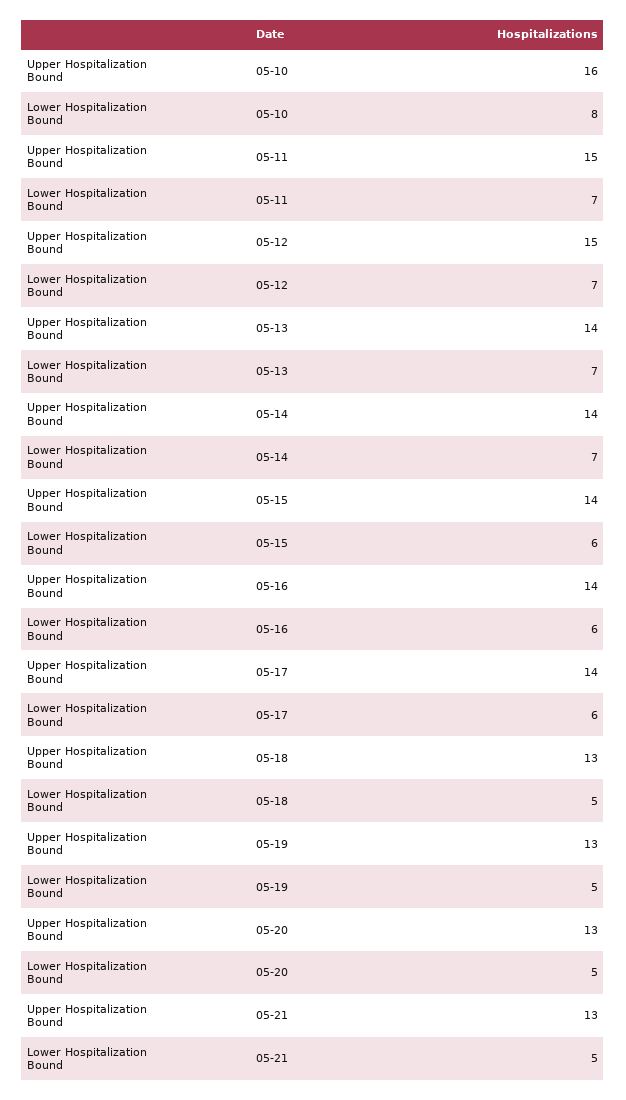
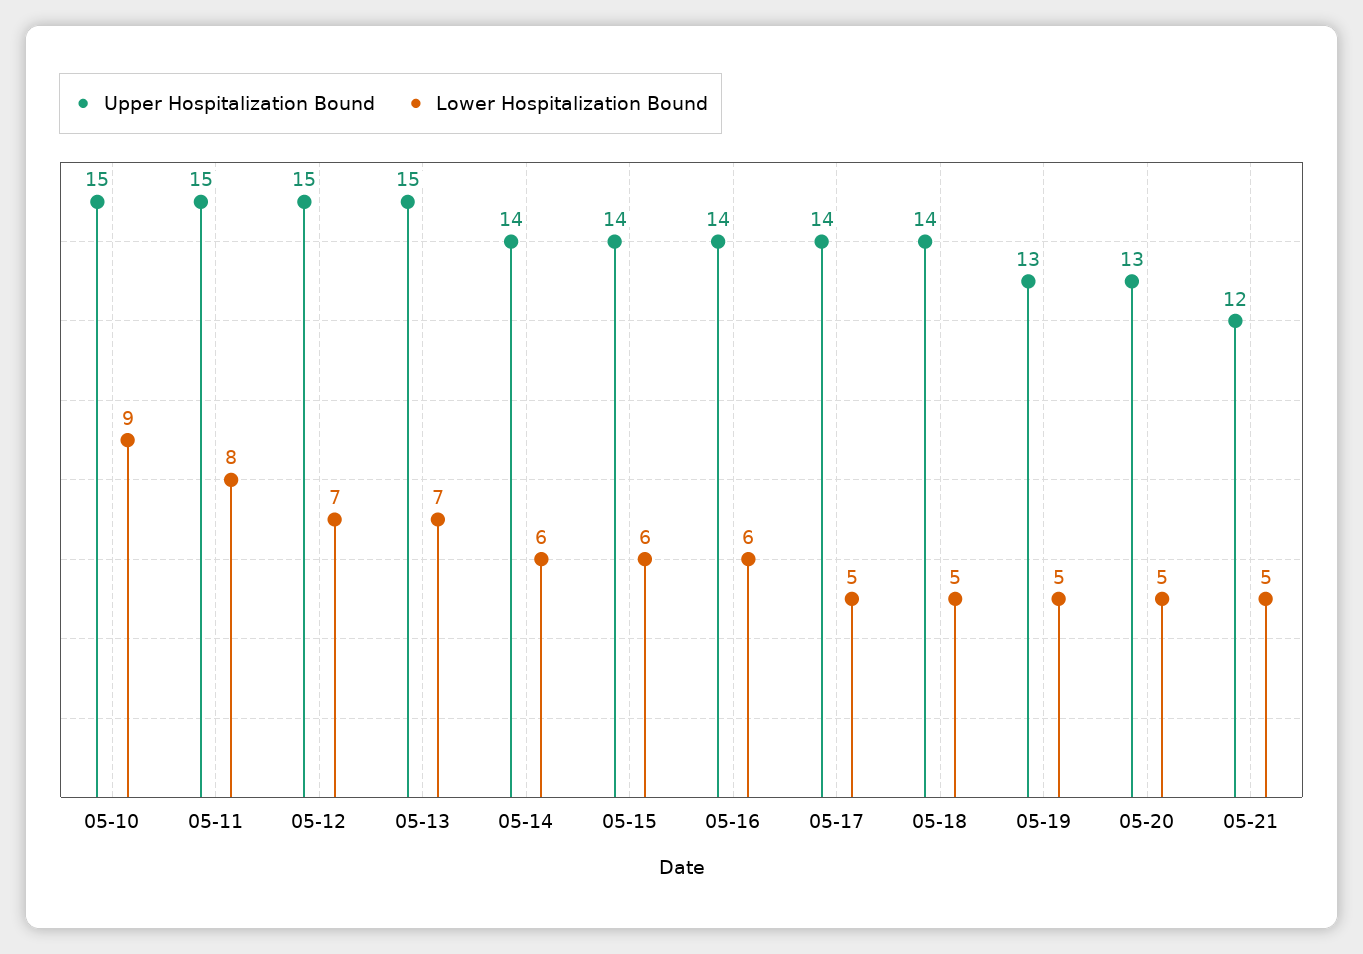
  {
    "Upper Hospitalization Bound": {
-     "05-10": 16,
+     "05-10": 15,
      "05-11": 15,
      "05-12": 15,
-     "05-13": 14,
+     "05-13": 15,
      "05-14": 14,
      "05-15": 14,
      "05-16": 14,
      "05-17": 14,
-     "05-18": 13,
+     "05-18": 14,
      "05-19": 13,
      "05-20": 13,
-     "05-21": 13
+     "05-21": 12
    },
    "Lower Hospitalization Bound": {
-     "05-10": 8,
+     "05-10": 9,
-     "05-11": 7,
+     "05-11": 8,
      "05-12": 7,
      "05-13": 7,
-     "05-14": 7,
+     "05-14": 6,
      "05-15": 6,
      "05-16": 6,
-     "05-17": 6,
+     "05-17": 5,
      "05-18": 5,
      "05-19": 5,
      "05-20": 5,
      "05-21": 5
    }
  }

